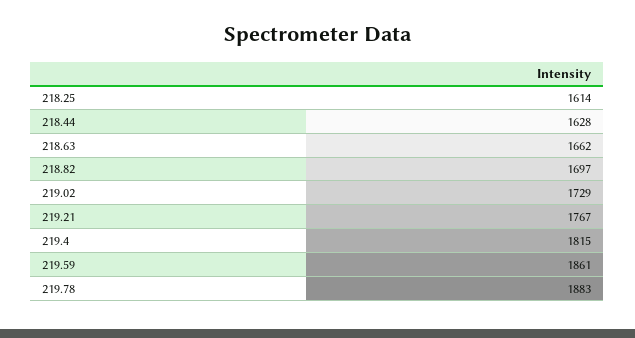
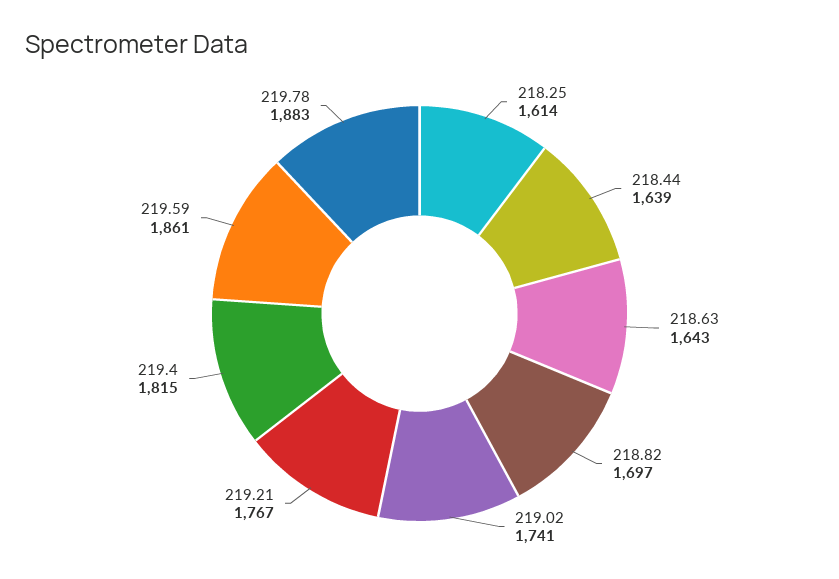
  {
    "218.25": 1614,
-   "218.44": 1628,
+   "218.44": 1639,
-   "218.63": 1662,
+   "218.63": 1643,
    "218.82": 1697,
-   "219.02": 1729,
+   "219.02": 1741,
    "219.21": 1767,
    "219.4": 1815,
    "219.59": 1861,
    "219.78": 1883
  }

